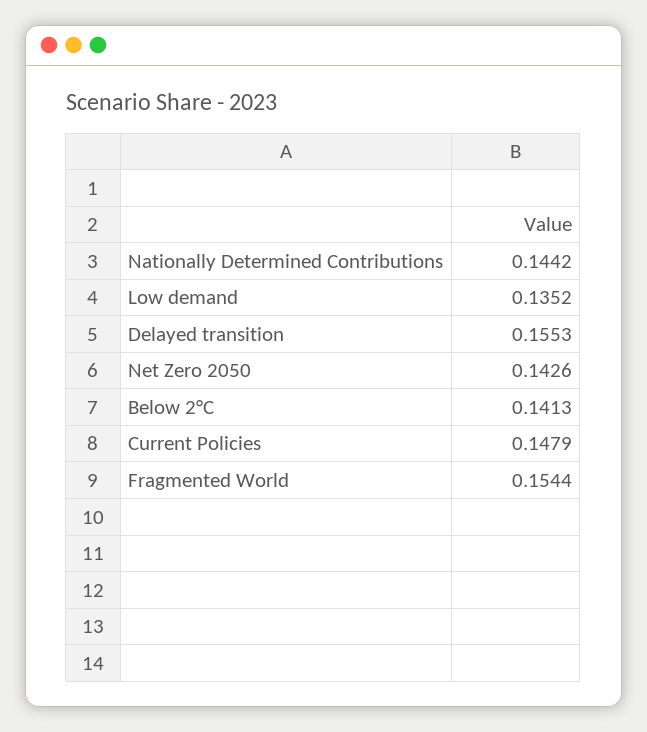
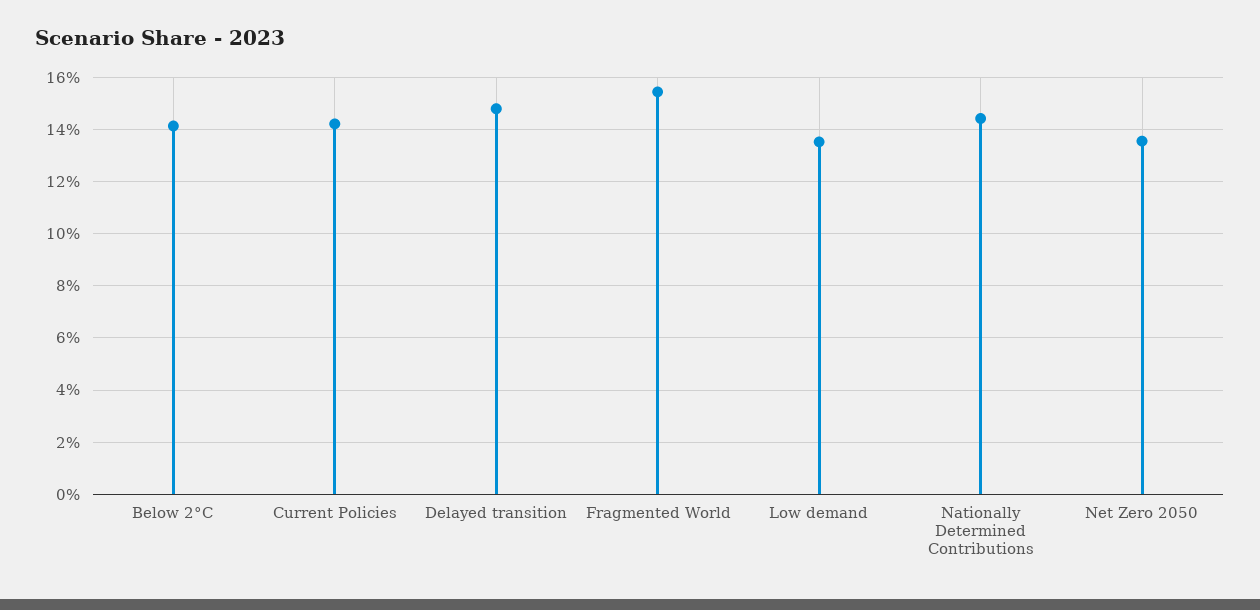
  {
    "Nationally Determined Contributions": 0.1442,
    "Low demand": 0.1352,
-   "Delayed transition": 0.1553,
+   "Delayed transition": 0.1475,
-   "Net Zero 2050": 0.1426,
+   "Net Zero 2050": 0.135,
    "Below 2°C": 0.1413,
-   "Current Policies": 0.1479,
+   "Current Policies": 0.1425,
    "Fragmented World": 0.1544
  }

